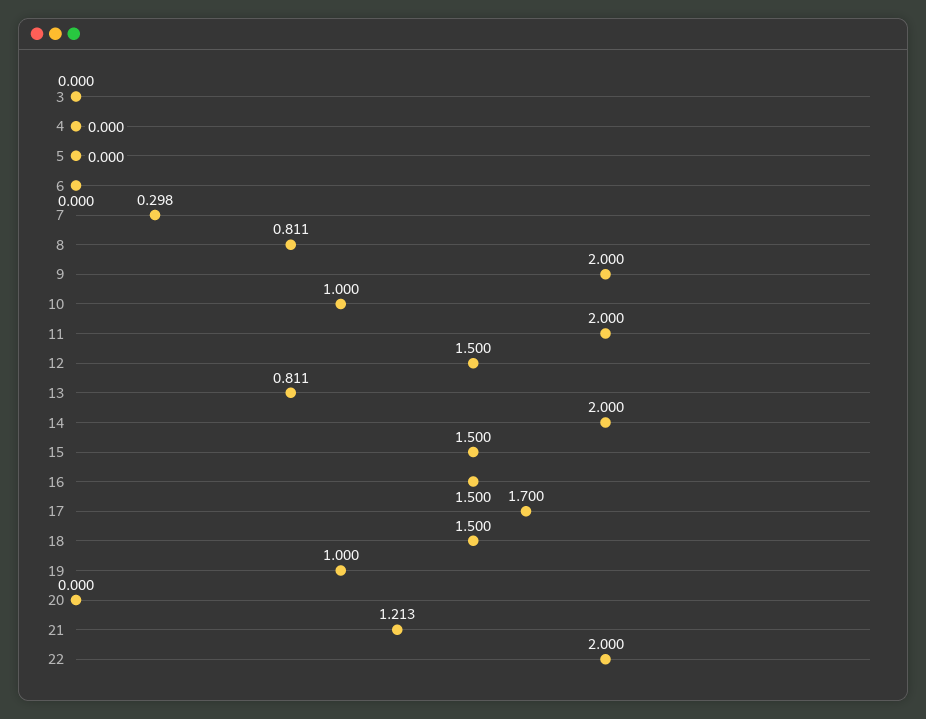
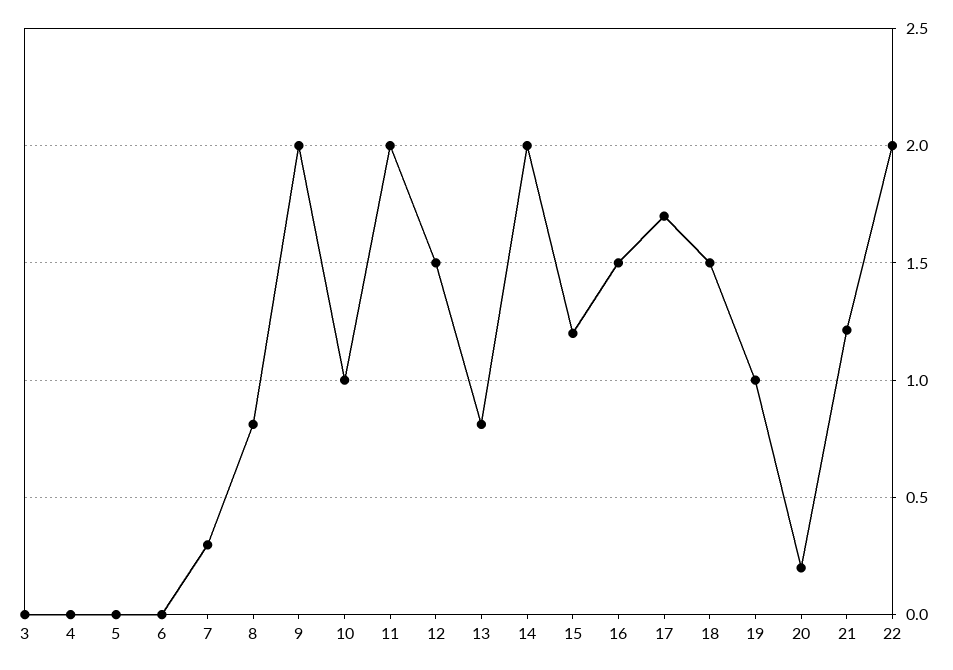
  {
    "3": 0,
    "4": 0,
    "5": 0,
    "6": 0,
    "7": 0.298,
    "8": 0.811,
    "9": 2,
    "10": 1,
    "11": 2,
    "12": 1.5,
    "13": 0.811,
    "14": 2,
-   "15": 1.5,
+   "15": 1.2,
    "16": 1.5,
    "17": 1.7,
    "18": 1.5,
    "19": 1,
-   "20": 0,
+   "20": 0.2,
    "21": 1.213,
    "22": 2
  }

